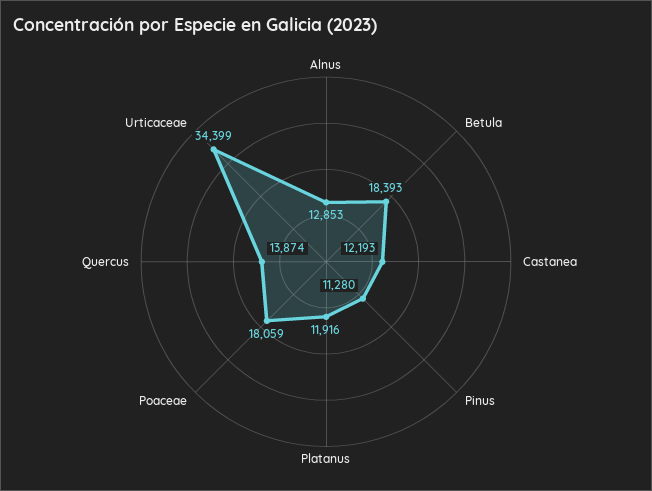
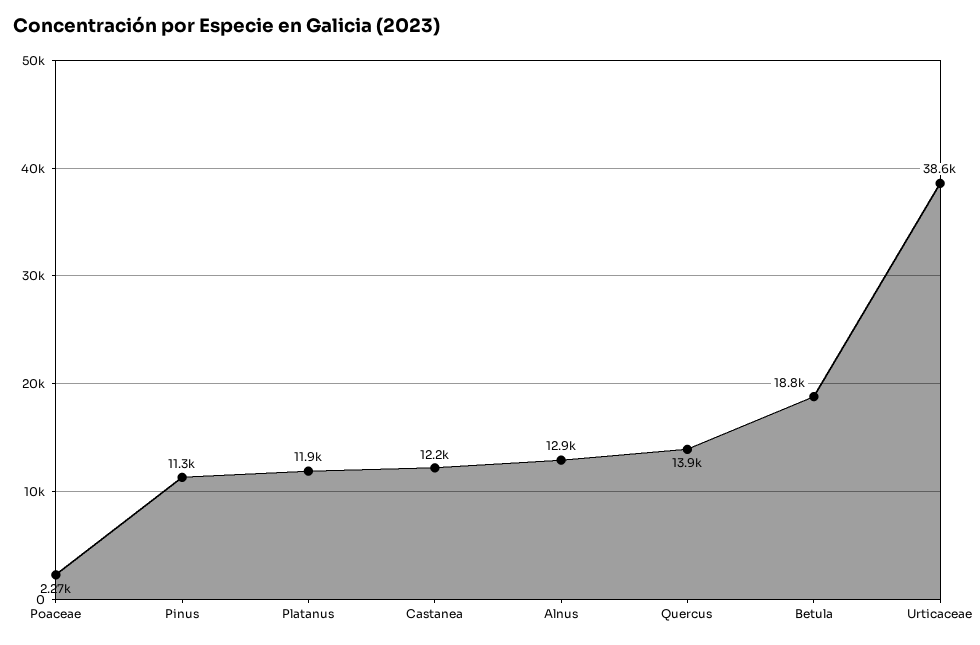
  {
    "Alnus": 12853,
-   "Betula": 18393,
+   "Betula": 18800,
    "Castanea": 12193,
    "Pinus": 11280,
    "Platanus": 11916,
-   "Poaceae": 18059,
+   "Poaceae": 2270,
    "Quercus": 13874,
-   "Urticaceae": 34399
+   "Urticaceae": 38600
  }

